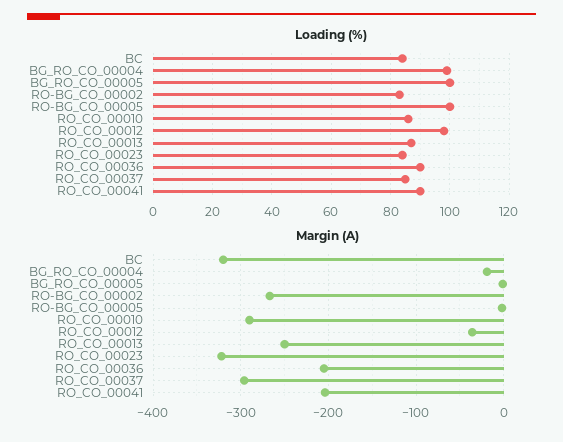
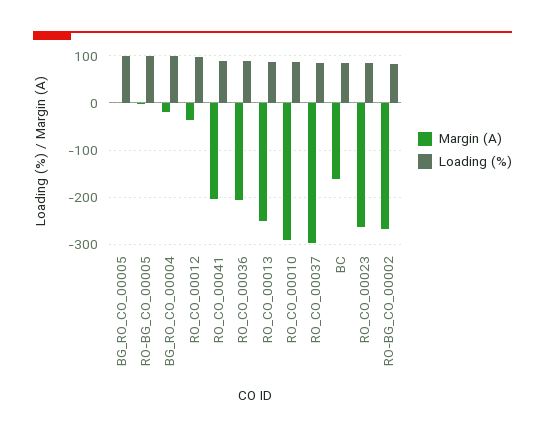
  {
    "Loading (%)": {
      "BC": 85,
      "BG_RO_CO_00004": 100,
      "BG_RO_CO_00005": 100,
      "RO-BG_CO_00002": 85,
      "RO-BG_CO_00005": 100,
      "RO_CO_00010": 85,
      "RO_CO_00012": 100,
      "RO_CO_00013": 85,
      "RO_CO_00023": 85,
      "RO_CO_00036": 90,
      "RO_CO_00037": 85,
      "RO_CO_00041": 90
    },
    "Margin (A)": {
-     "BC": -320,
+     "BC": -160,
      "BG_RO_CO_00004": -20,
      "BG_RO_CO_00005": 0,
      "RO-BG_CO_00002": -270,
      "RO-BG_CO_00005": 0,
      "RO_CO_00010": -290,
      "RO_CO_00012": -40,
      "RO_CO_00013": -250,
-     "RO_CO_00023": -320,
+     "RO_CO_00023": -260,
      "RO_CO_00036": -210,
      "RO_CO_00037": -300,
      "RO_CO_00041": -200
    }
  }

